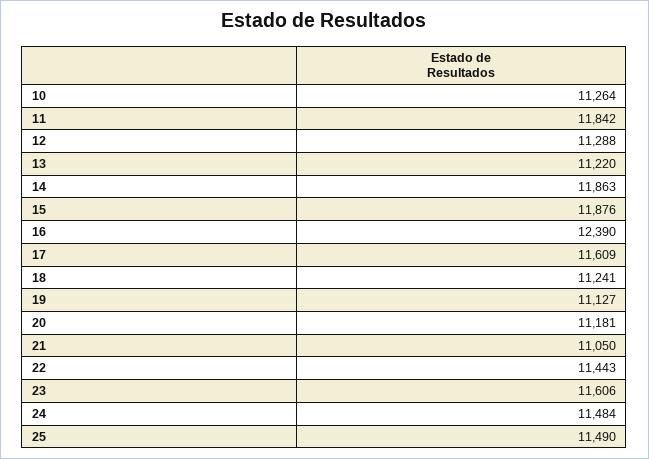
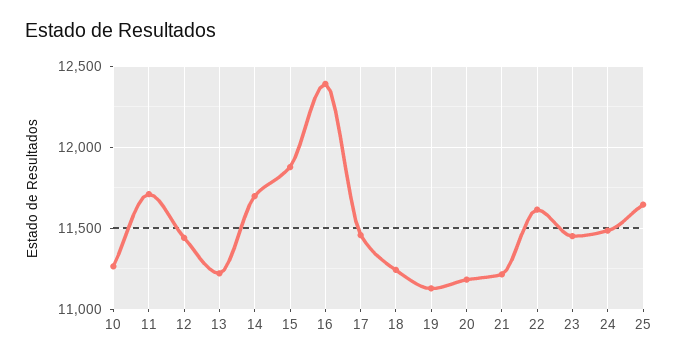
  {
    "10": 11264,
-   "11": 11842,
+   "11": 11700,
-   "12": 11288,
+   "12": 11450,
    "13": 11220,
-   "14": 11863,
+   "14": 11700,
    "15": 11876,
    "16": 12390,
-   "17": 11609,
+   "17": 11450,
    "18": 11241,
    "19": 11127,
    "20": 11181,
-   "21": 11050,
+   "21": 11200,
-   "22": 11443,
+   "22": 11600,
-   "23": 11606,
+   "23": 11450,
    "24": 11484,
-   "25": 11490
+   "25": 11650
  }

